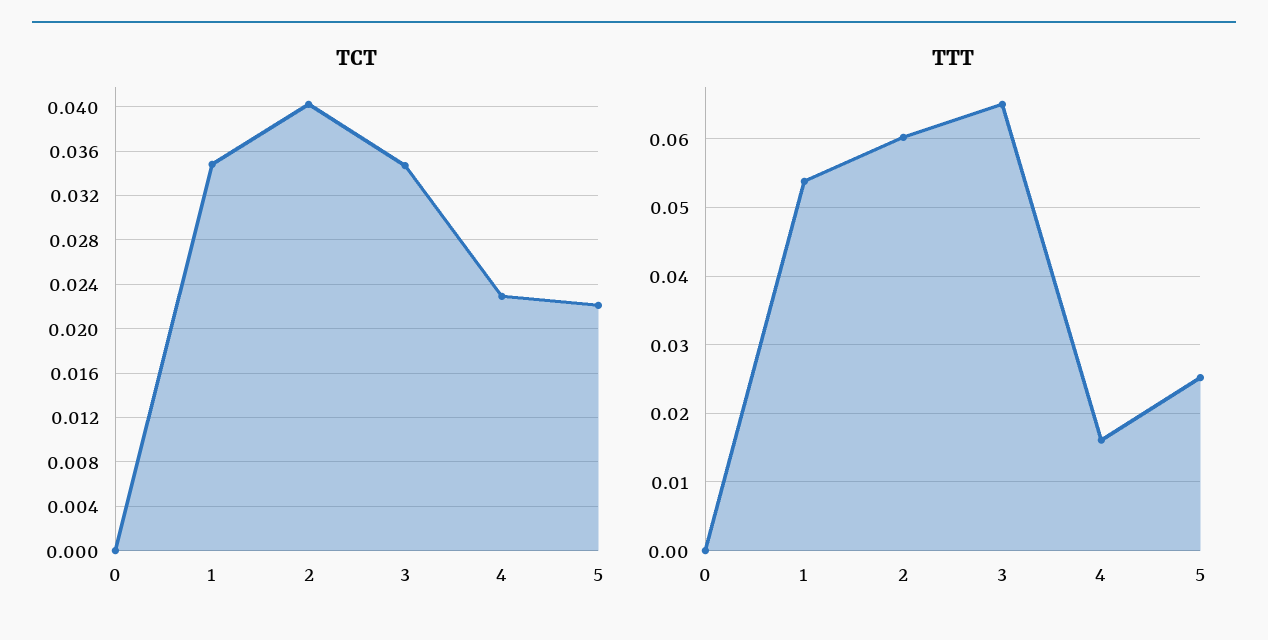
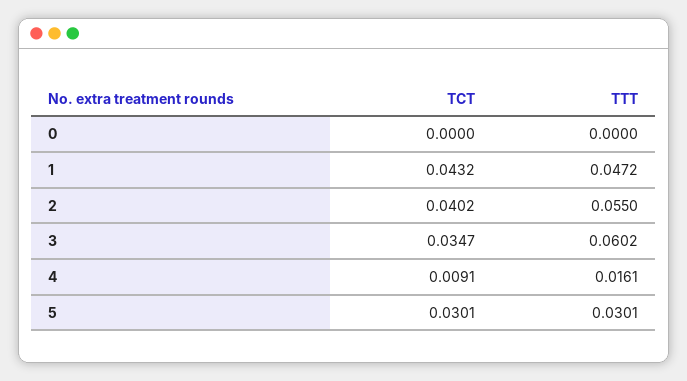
  {
    "TCT": {
      "0": 0,
-     "1": 0.035,
+     "1": 0.0432,
      "2": 0.0402,
      "3": 0.0347,
-     "4": 0.023,
+     "4": 0.0091,
-     "5": 0.022
+     "5": 0.0301
    },
    "TTT": {
      "0": 0,
-     "1": 0.054,
+     "1": 0.0472,
-     "2": 0.06,
+     "2": 0.055,
-     "3": 0.065,
+     "3": 0.0602,
      "4": 0.0161,
-     "5": 0.025
+     "5": 0.0301
    }
  }

